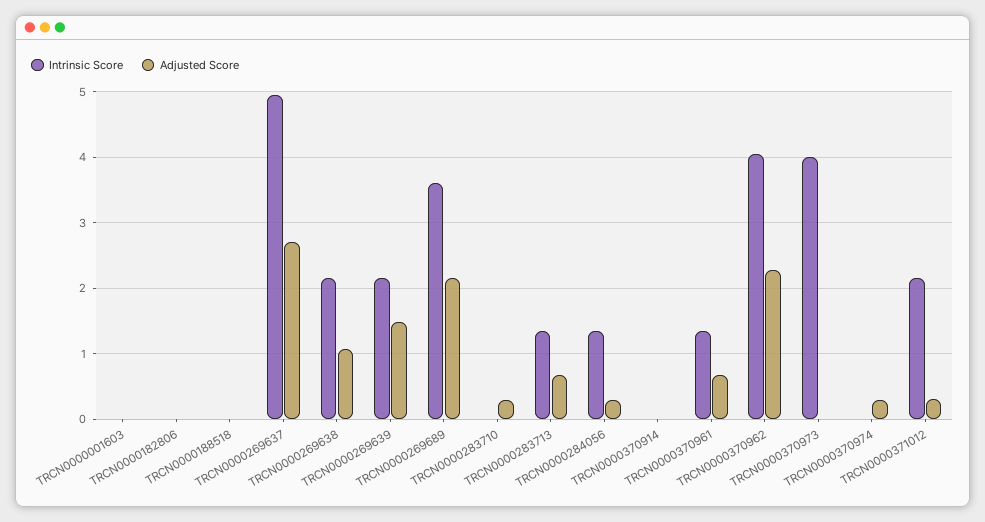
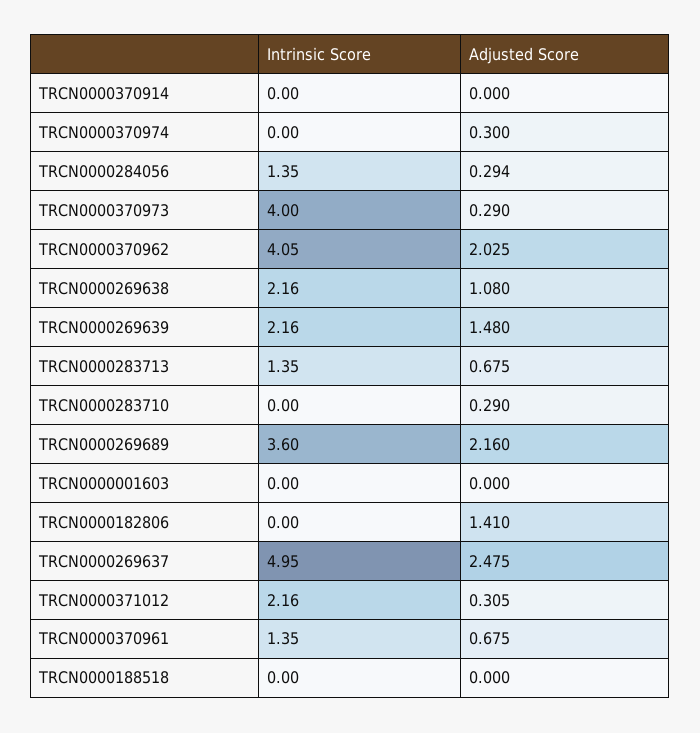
  {
    "Intrinsic Score": {
      "TRCN0000001603": 0,
      "TRCN0000182806": 0,
      "TRCN0000188518": 0,
      "TRCN0000269637": 4.95,
      "TRCN0000269638": 2.16,
      "TRCN0000269639": 2.16,
      "TRCN0000269689": 3.6,
      "TRCN0000283710": 0,
      "TRCN0000283713": 1.35,
      "TRCN0000284056": 1.35,
      "TRCN0000370914": 0,
      "TRCN0000370961": 1.35,
      "TRCN0000370962": 4.05,
      "TRCN0000370973": 4,
      "TRCN0000370974": 0,
      "TRCN0000371012": 2.16
    },
    "Adjusted Score": {
      "TRCN0000001603": 0,
-     "TRCN0000182806": 0,
+     "TRCN0000182806": 1.41,
      "TRCN0000188518": 0,
-     "TRCN0000269637": 2.7,
+     "TRCN0000269637": 2.475,
      "TRCN0000269638": 1.08,
      "TRCN0000269639": 1.48,
      "TRCN0000269689": 2.16,
      "TRCN0000283710": 0.29,
      "TRCN0000283713": 0.675,
      "TRCN0000284056": 0.294,
      "TRCN0000370914": 0,
      "TRCN0000370961": 0.675,
-     "TRCN0000370962": 2.3,
+     "TRCN0000370962": 2.025,
-     "TRCN0000370973": 0,
+     "TRCN0000370973": 0.29,
      "TRCN0000370974": 0.3,
      "TRCN0000371012": 0.305
    }
  }

